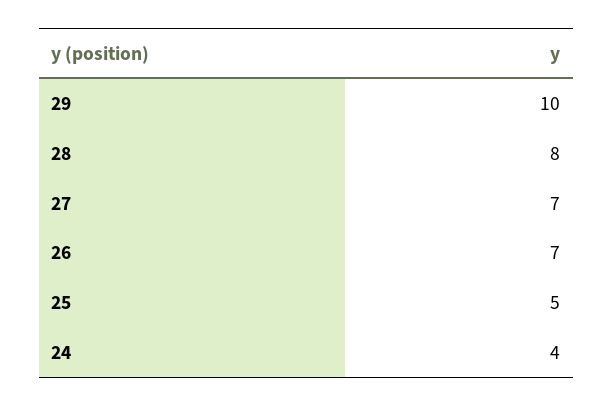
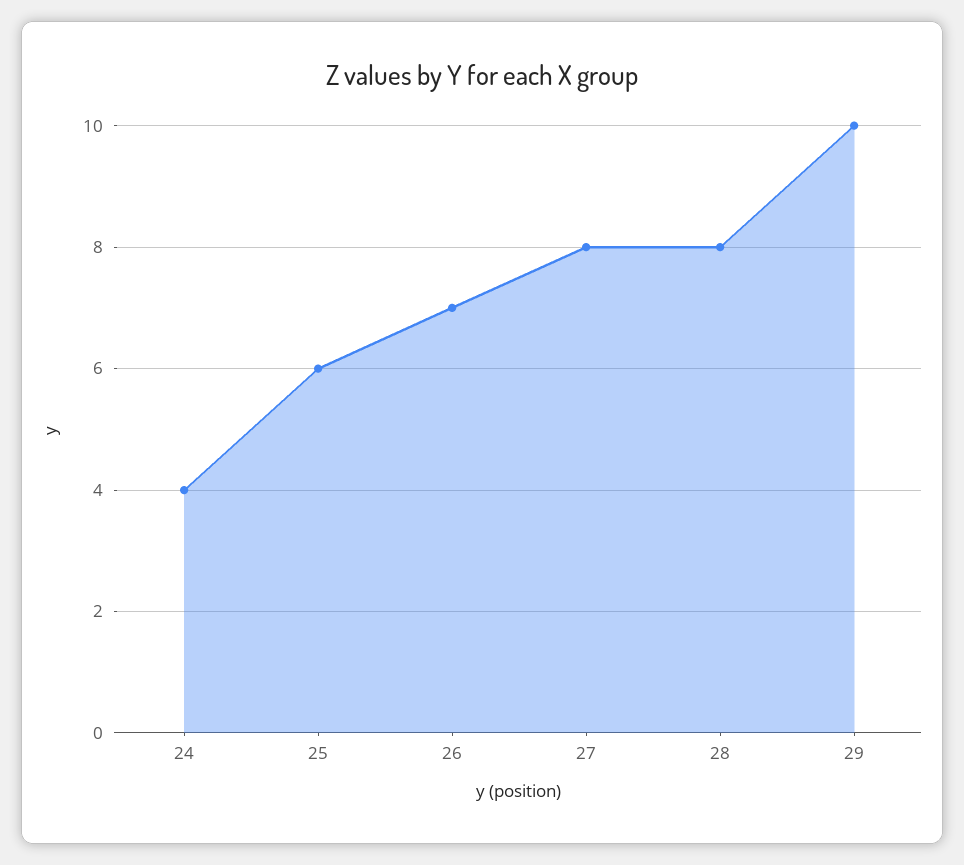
  {
    "29": 10,
    "28": 8,
-   "27": 7,
+   "27": 8,
    "26": 7,
-   "25": 5,
+   "25": 6,
    "24": 4
  }

